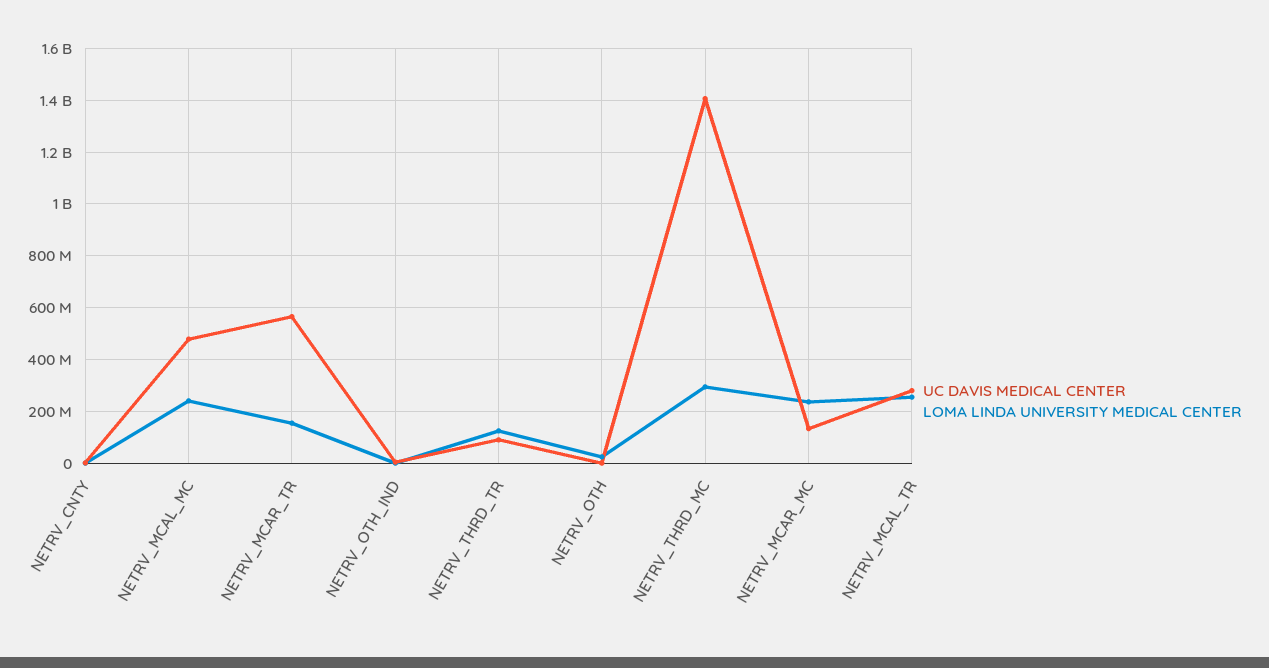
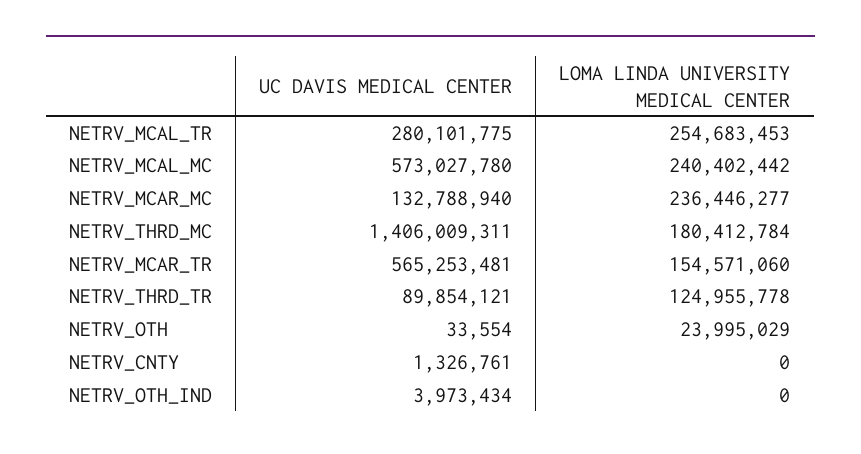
  {
    "UC DAVIS MEDICAL CENTER": {
      "NETRV_CNTY": 1326761,
-     "NETRV_MCAL_MC": 475000000,
+     "NETRV_MCAL_MC": 573027780,
      "NETRV_MCAR_TR": 565253481,
      "NETRV_OTH_IND": 3973434,
      "NETRV_THRD_TR": 89854121,
      "NETRV_OTH": 33554,
      "NETRV_THRD_MC": 1406009311,
      "NETRV_MCAR_MC": 132788940,
      "NETRV_MCAL_TR": 280101775
    },
    "LOMA LINDA UNIVERSITY MEDICAL CENTER": {
      "NETRV_CNTY": 0,
      "NETRV_MCAL_MC": 240402442,
      "NETRV_MCAR_TR": 154571060,
      "NETRV_OTH_IND": 0,
      "NETRV_THRD_TR": 124955778,
      "NETRV_OTH": 23995029,
-     "NETRV_THRD_MC": 300000000,
+     "NETRV_THRD_MC": 180412784,
      "NETRV_MCAR_MC": 236446277,
      "NETRV_MCAL_TR": 254683453
    }
  }

